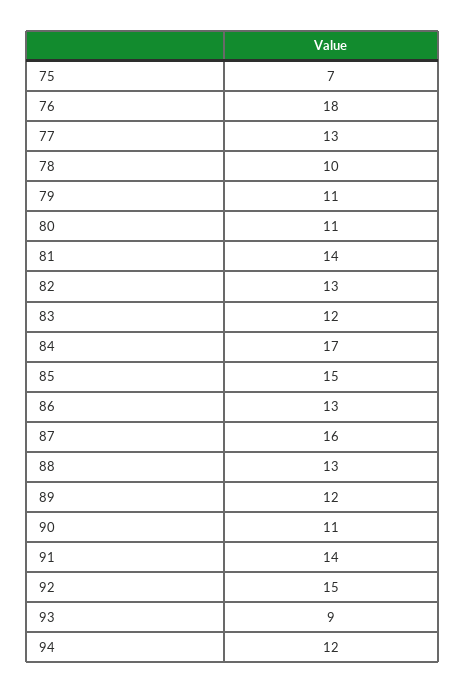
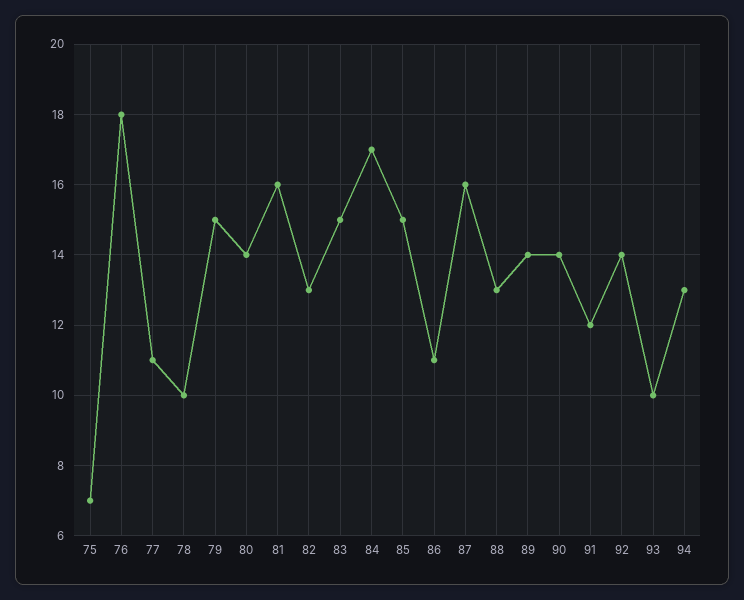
  {
    "75": 7,
    "76": 18,
-   "77": 13,
+   "77": 11,
    "78": 10,
-   "79": 11,
+   "79": 15,
-   "80": 11,
+   "80": 14,
-   "81": 14,
+   "81": 16,
    "82": 13,
-   "83": 12,
+   "83": 15,
    "84": 17,
    "85": 15,
-   "86": 13,
+   "86": 11,
    "87": 16,
    "88": 13,
-   "89": 12,
+   "89": 14,
-   "90": 11,
+   "90": 14,
-   "91": 14,
+   "91": 12,
-   "92": 15,
+   "92": 14,
-   "93": 9,
+   "93": 10,
-   "94": 12
+   "94": 13
  }

